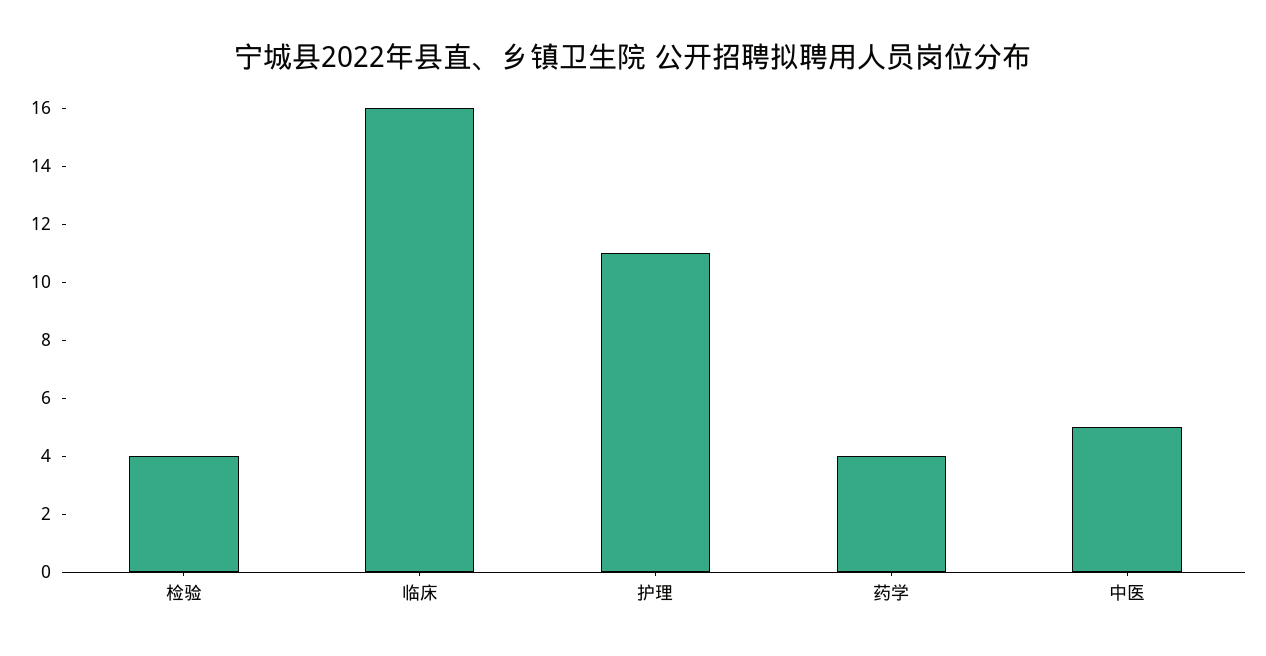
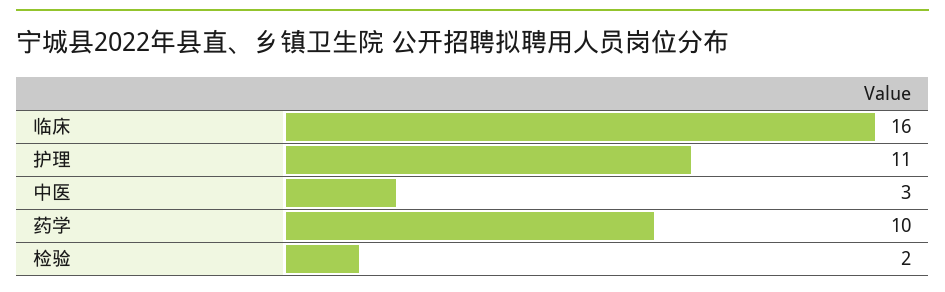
  {
-   "检验": 4,
+   "检验": 2,
    "临床": 16,
    "护理": 11,
-   "药学": 4,
+   "药学": 10,
-   "中医": 5
+   "中医": 3
  }

